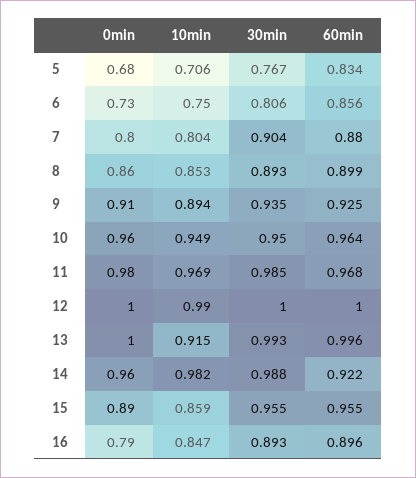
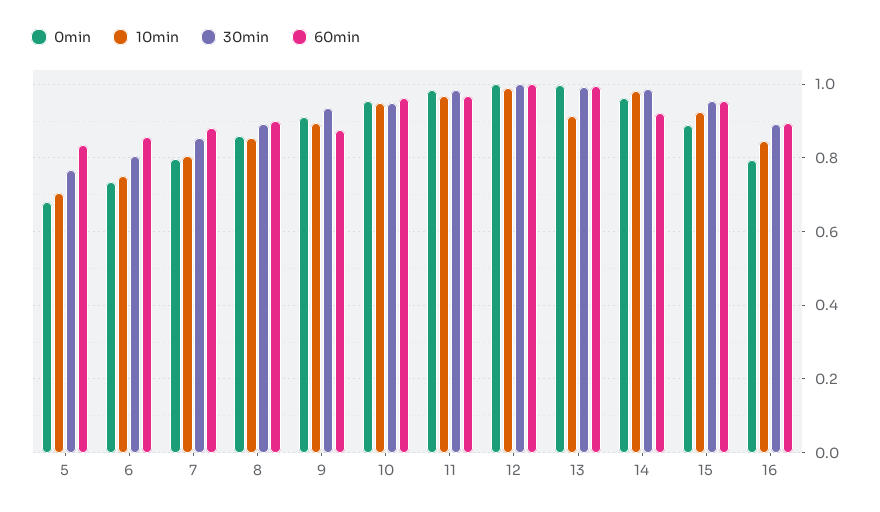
  {
    "0min": {
      "5": 0.68,
      "6": 0.73,
      "7": 0.8,
      "8": 0.86,
      "9": 0.91,
      "10": 0.96,
      "11": 0.98,
      "12": 1,
      "13": 1,
      "14": 0.96,
      "15": 0.89,
      "16": 0.79
    },
    "10min": {
      "5": 0.706,
      "6": 0.75,
      "7": 0.804,
      "8": 0.853,
      "9": 0.894,
      "10": 0.949,
      "11": 0.969,
      "12": 0.99,
      "13": 0.915,
      "14": 0.982,
-     "15": 0.859,
+     "15": 0.92,
      "16": 0.847
    },
    "30min": {
      "5": 0.767,
      "6": 0.806,
-     "7": 0.904,
+     "7": 0.86,
      "8": 0.893,
      "9": 0.935,
      "10": 0.95,
      "11": 0.985,
      "12": 1,
      "13": 0.993,
      "14": 0.988,
      "15": 0.955,
      "16": 0.893
    },
    "60min": {
      "5": 0.834,
      "6": 0.856,
      "7": 0.88,
      "8": 0.899,
-     "9": 0.925,
+     "9": 0.88,
      "10": 0.964,
      "11": 0.968,
      "12": 1,
      "13": 0.996,
      "14": 0.922,
      "15": 0.955,
      "16": 0.896
    }
  }

